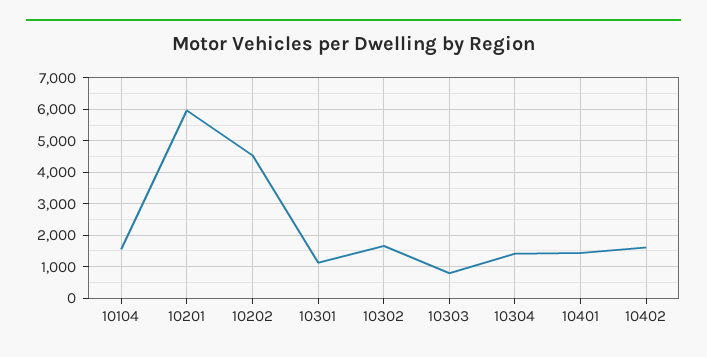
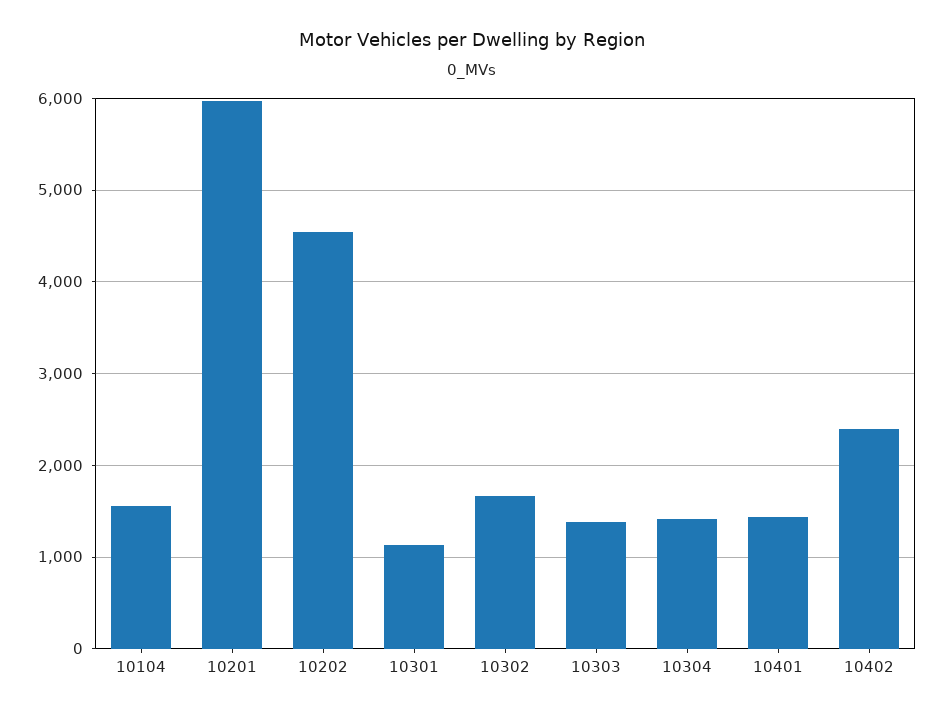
  {
    "10104": 1600,
    "10201": 6000,
    "10202": 4500,
    "10301": 1100,
    "10302": 1700,
-   "10303": 800,
+   "10303": 1400,
    "10304": 1400,
    "10401": 1400,
-   "10402": 1600
+   "10402": 2400
  }

